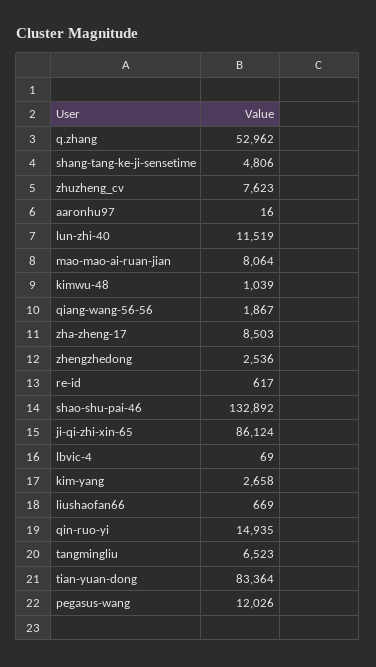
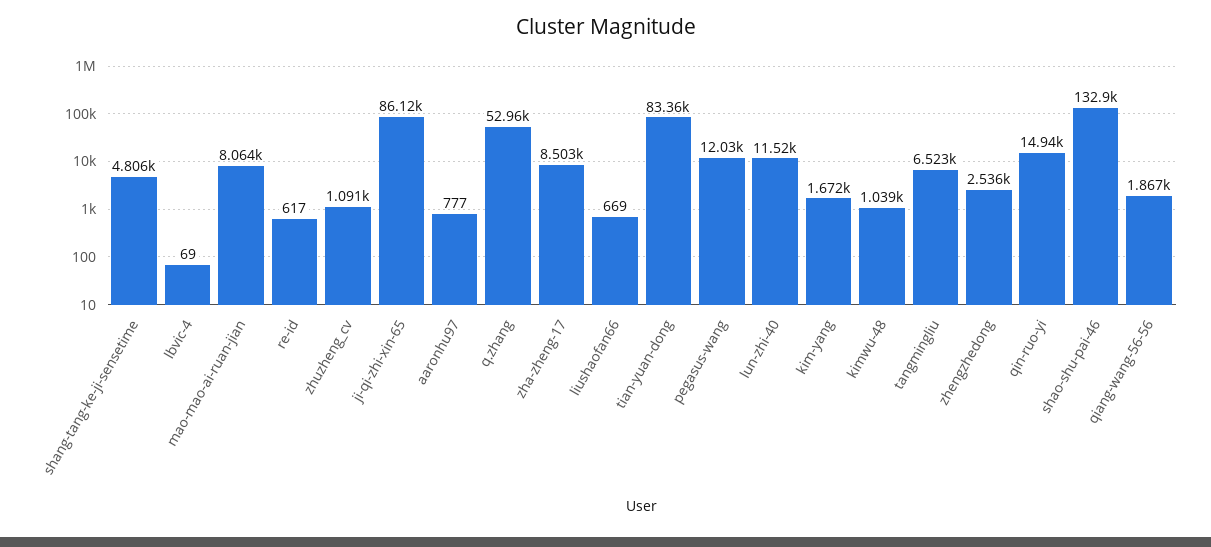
  {
    "q.zhang": 52962,
    "shang-tang-ke-ji-sensetime": 4806,
-   "zhuzheng_cv": 7623,
+   "zhuzheng_cv": 1091,
-   "aaronhu97": 16,
+   "aaronhu97": 777,
    "lun-zhi-40": 11519,
    "mao-mao-ai-ruan-jian": 8064,
    "kimwu-48": 1039,
    "qiang-wang-56-56": 1867,
    "zha-zheng-17": 8503,
    "zhengzhedong": 2536,
    "re-id": 617,
    "shao-shu-pai-46": 132892,
    "ji-qi-zhi-xin-65": 86124,
    "lbvic-4": 69,
-   "kim-yang": 2658,
+   "kim-yang": 1672,
    "liushaofan66": 669,
    "qin-ruo-yi": 14935,
    "tangmingliu": 6523,
    "tian-yuan-dong": 83364,
    "pegasus-wang": 12026
  }

